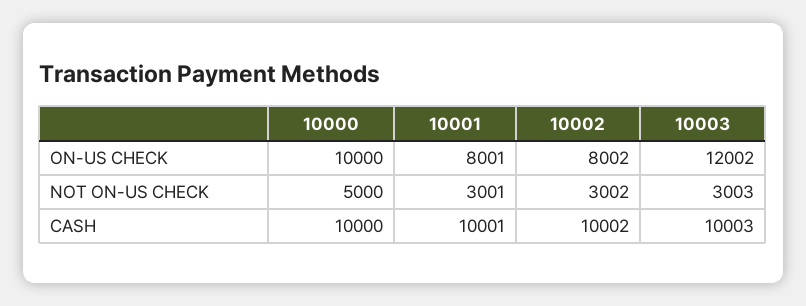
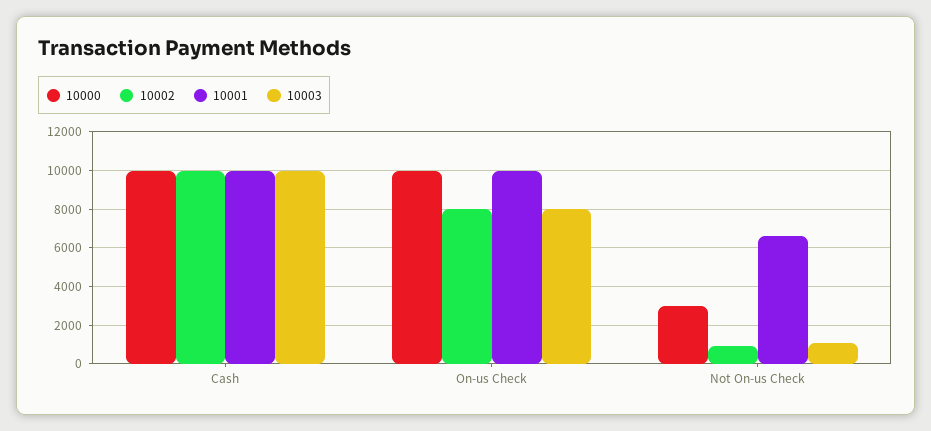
  {
    "10000": {
      "ON-US CHECK": 10000,
-     "NOT ON-US CHECK": 5000,
+     "NOT ON-US CHECK": 3000,
      "CASH": 10000
    },
    "10001": {
-     "ON-US CHECK": 8001,
+     "ON-US CHECK": 10000,
-     "NOT ON-US CHECK": 3001,
+     "NOT ON-US CHECK": 6500,
      "CASH": 10001
    },
    "10002": {
      "ON-US CHECK": 8002,
-     "NOT ON-US CHECK": 3002,
+     "NOT ON-US CHECK": 1000,
      "CASH": 10002
    },
    "10003": {
-     "ON-US CHECK": 12002,
+     "ON-US CHECK": 8000,
-     "NOT ON-US CHECK": 3003,
+     "NOT ON-US CHECK": 1000,
      "CASH": 10003
    }
  }

